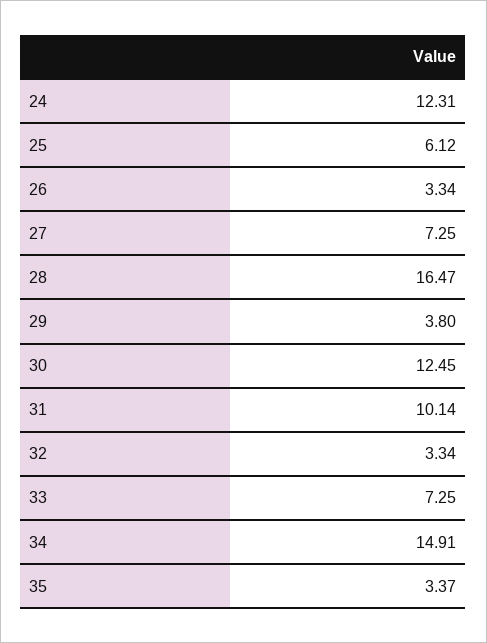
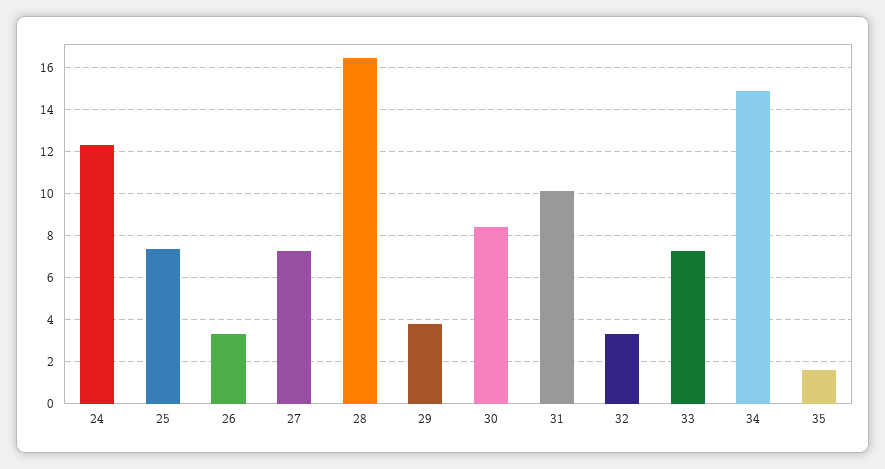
  {
    "24": 12.31,
-   "25": 6.12,
+   "25": 7.5,
    "26": 3.34,
    "27": 7.25,
    "28": 16.47,
    "29": 3.8,
-   "30": 12.45,
+   "30": 8.5,
    "31": 10.14,
    "32": 3.34,
    "33": 7.25,
    "34": 14.91,
-   "35": 3.37
+   "35": 1.5
  }

